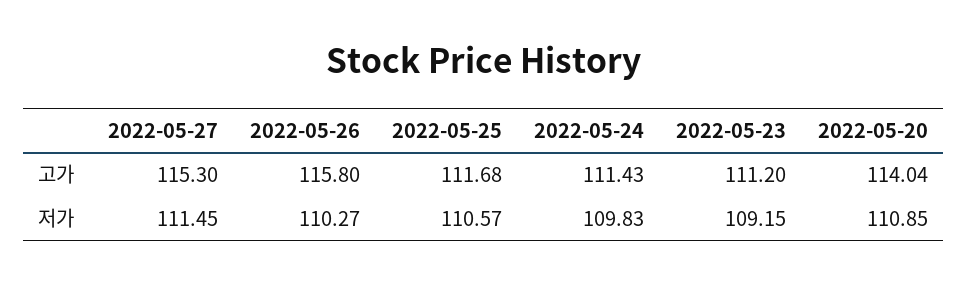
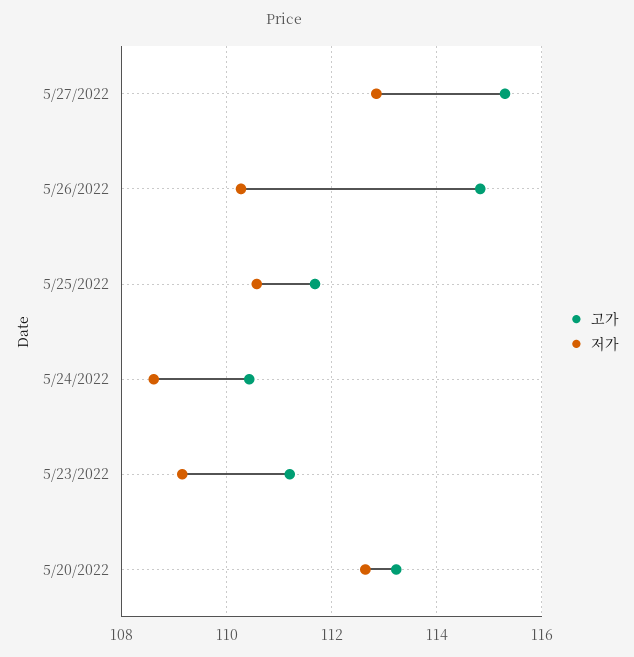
  {
    "고가": {
      "2022-05-27": 115.3,
-     "2022-05-26": 115.8,
+     "2022-05-26": 114.8,
      "2022-05-25": 111.68,
-     "2022-05-24": 111.43,
+     "2022-05-24": 110.4,
      "2022-05-23": 111.2,
-     "2022-05-20": 114.04
+     "2022-05-20": 113.2
    },
    "저가": {
-     "2022-05-27": 111.45,
+     "2022-05-27": 112.8,
      "2022-05-26": 110.27,
      "2022-05-25": 110.57,
-     "2022-05-24": 109.83,
+     "2022-05-24": 108.6,
      "2022-05-23": 109.15,
-     "2022-05-20": 110.85
+     "2022-05-20": 112.6
    }
  }

